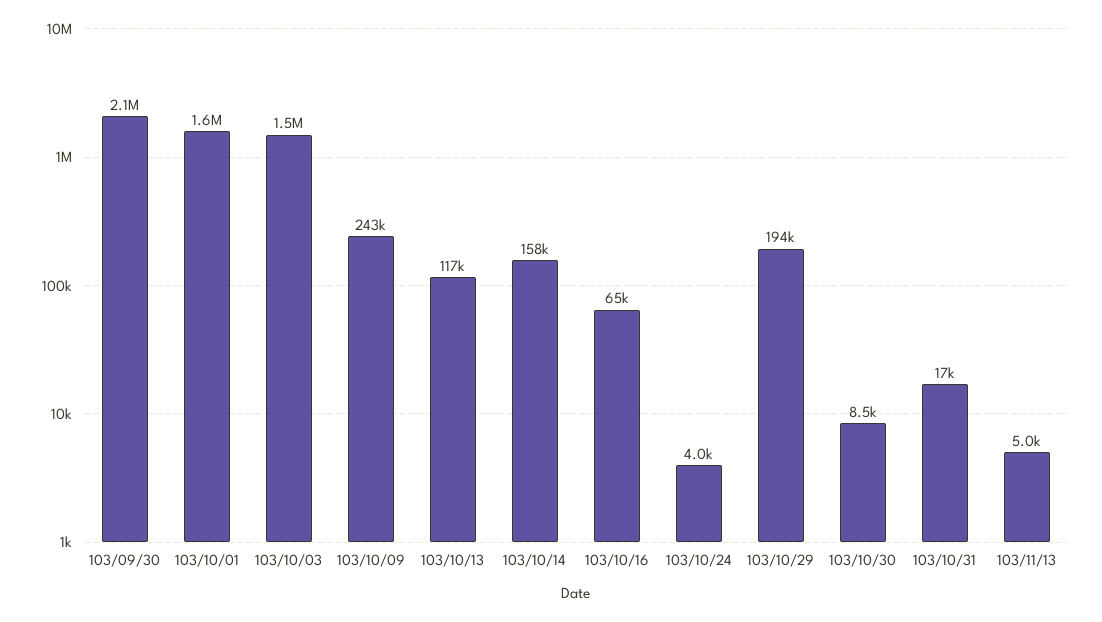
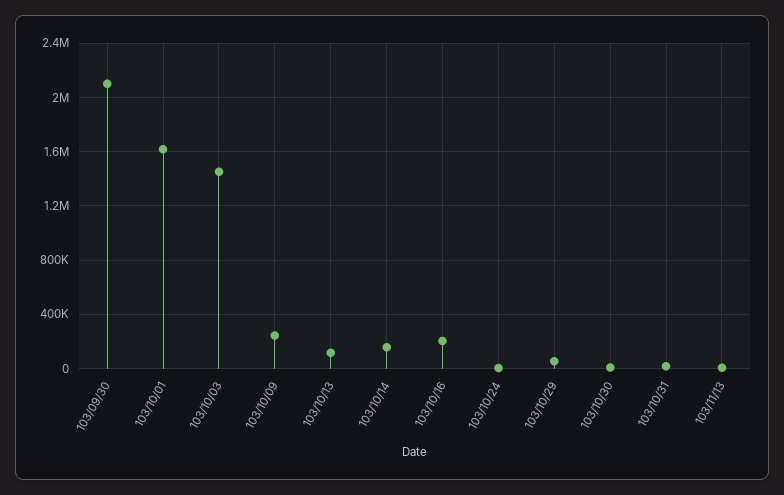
  {
    "103/09/30": 2100000,
    "103/10/01": 1600000,
    "103/10/03": 1500000,
    "103/10/09": 243000,
    "103/10/13": 117000,
    "103/10/14": 158000,
-   "103/10/16": 65000,
+   "103/10/16": 200000,
    "103/10/24": 4000,
-   "103/10/29": 194000,
+   "103/10/29": 50000,
    "103/10/30": 8500,
    "103/10/31": 17000,
    "103/11/13": 5000
  }

